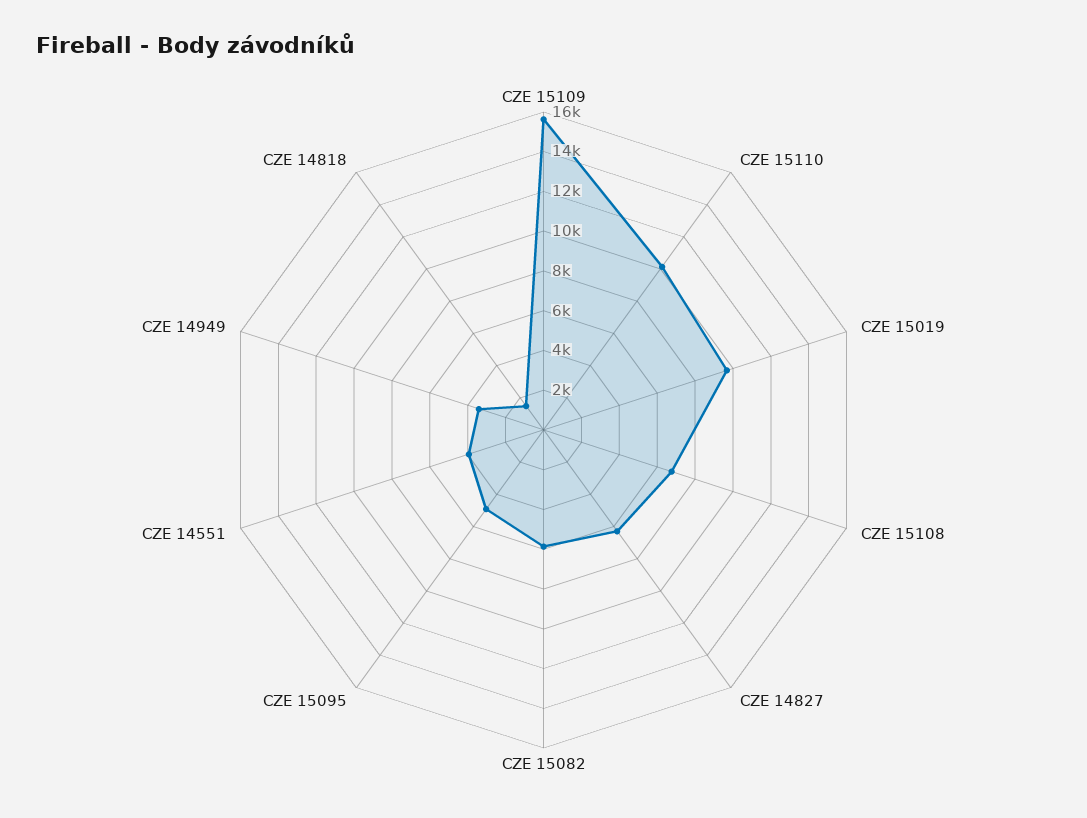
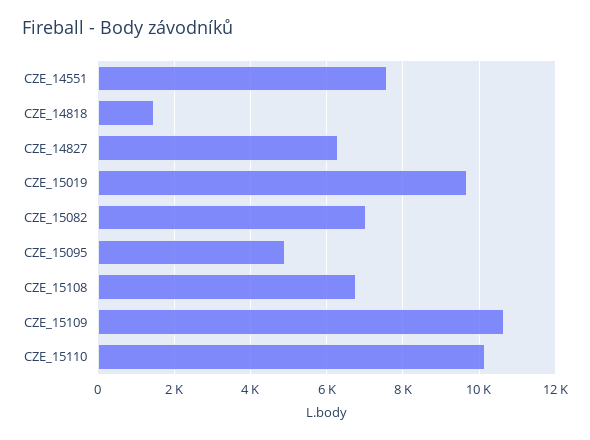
  {
-   "CZE 15109": 15500,
+   "CZE 15109": 10600,
    "CZE 15110": 10200,
    "CZE 15019": 9600,
    "CZE 15108": 6800,
    "CZE 14827": 6200,
-   "CZE 15082": 6000,
+   "CZE 15082": 7000,
    "CZE 15095": 5000,
-   "CZE 14551": 4000,
+   "CZE 14551": 7600,
-   "CZE 14949": 3500,
    "CZE 14818": 1400
  }

